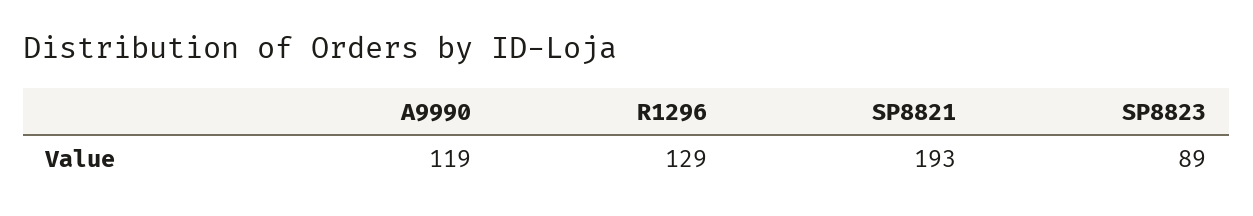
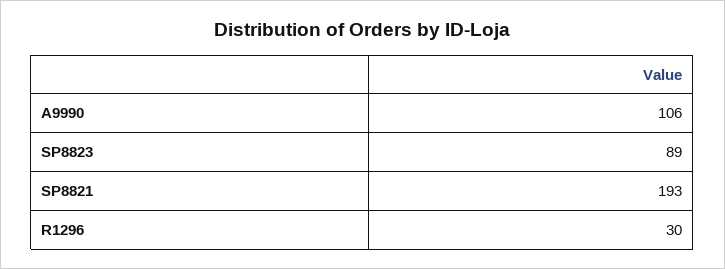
  {
-   "A9990": 119,
+   "A9990": 106,
-   "R1296": 129,
+   "R1296": 30,
    "SP8821": 193,
    "SP8823": 89
  }

